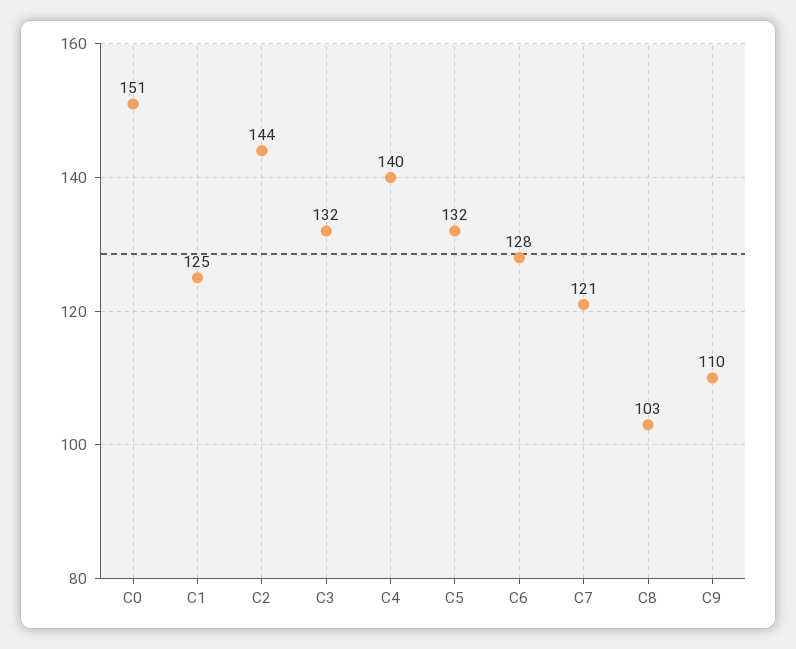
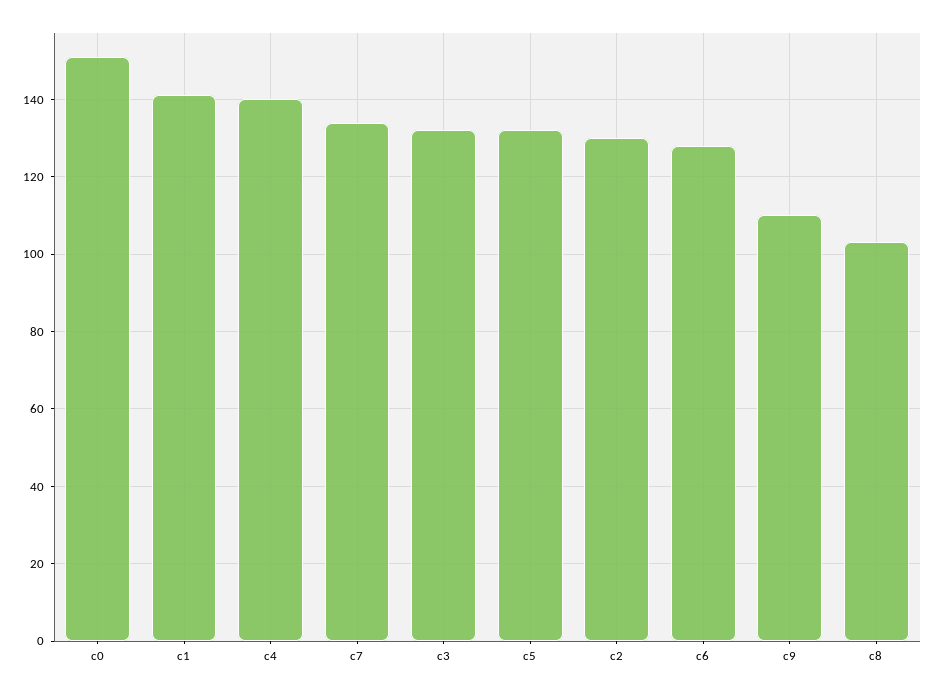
  {
    "C0": 151,
-   "C1": 125,
+   "C1": 140,
-   "C2": 144,
+   "C2": 130,
    "C3": 132,
    "C4": 140,
    "C5": 132,
    "C6": 128,
-   "C7": 121,
+   "C7": 135,
    "C8": 103,
    "C9": 110
  }

